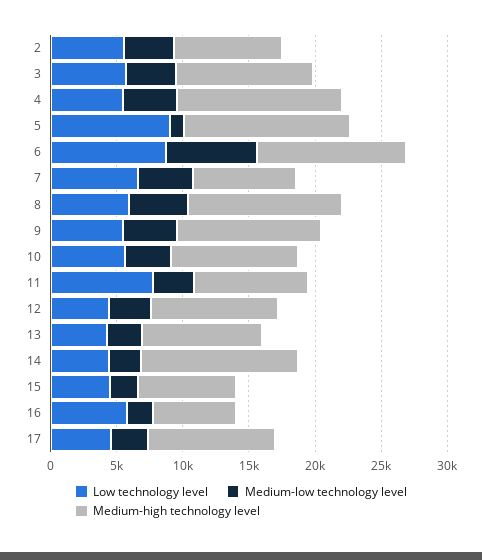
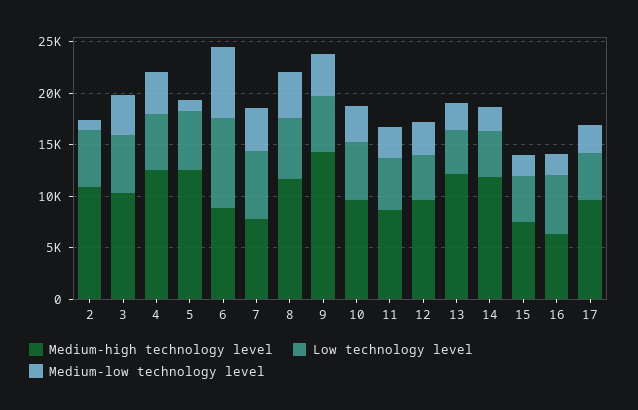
  {
    "Low technology level": {
      "2": 6000,
      "3": 6000,
      "4": 5000,
-     "5": 9000,
+     "5": 6000,
      "6": 9000,
      "7": 7000,
      "8": 6000,
      "9": 5000,
      "10": 6000,
-     "11": 8000,
+     "11": 5000,
      "12": 4000,
      "13": 4000,
      "14": 4000,
      "15": 5000,
      "16": 6000,
      "17": 5000
    },
    "Medium-low technology level": {
-     "2": 4000,
+     "2": 1000,
      "3": 4000,
      "4": 4000,
      "5": 1000,
      "6": 7000,
      "7": 4000,
      "8": 4000,
      "9": 4000,
      "10": 3000,
      "11": 3000,
      "12": 3000,
      "13": 3000,
      "14": 2000,
      "15": 2000,
      "16": 2000,
      "17": 3000
    },
    "Medium-high technology level": {
-     "2": 8000,
+     "2": 11000,
      "3": 10000,
      "4": 13000,
      "5": 13000,
-     "6": 11000,
+     "6": 9000,
      "7": 8000,
      "8": 12000,
-     "9": 11000,
+     "9": 14000,
      "10": 10000,
      "11": 9000,
      "12": 10000,
-     "13": 9000,
+     "13": 12000,
      "14": 12000,
      "15": 7000,
      "16": 6000,
      "17": 10000
    }
  }

